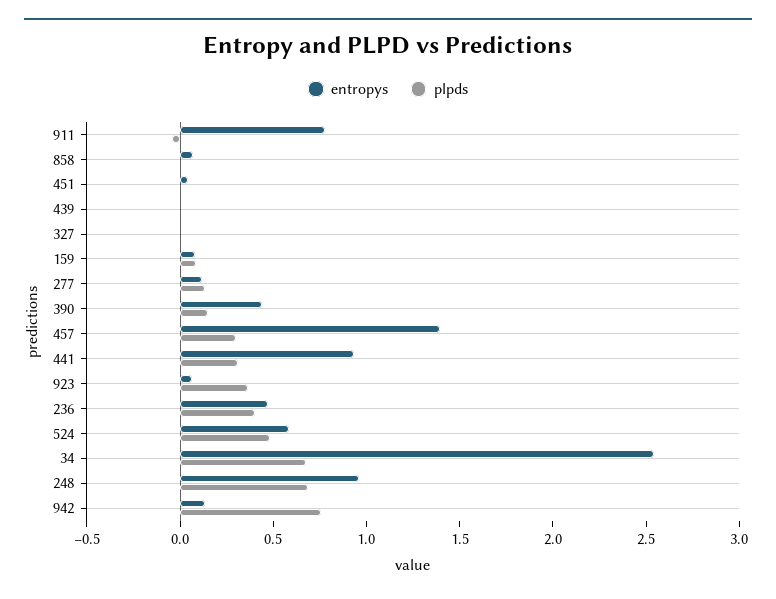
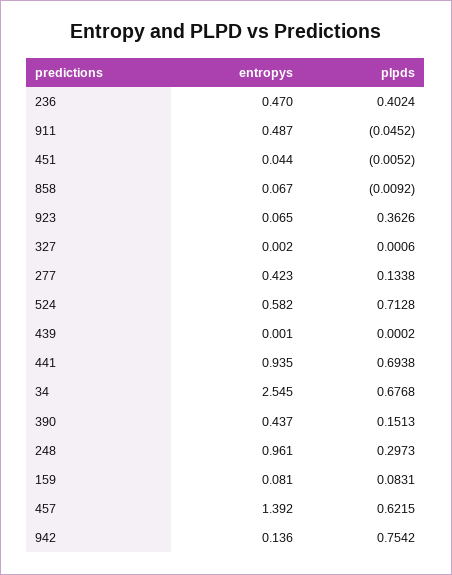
  {
    "entropys": {
-     "911": 0.8,
+     "911": 0.487,
      "858": 0.067,
      "451": 0.044,
      "439": 0.001,
      "327": 0.002,
      "159": 0.081,
-     "277": 0.1,
+     "277": 0.423,
      "390": 0.437,
      "457": 1.392,
      "441": 0.935,
      "923": 0.065,
      "236": 0.47,
      "524": 0.582,
      "34": 2.545,
      "248": 0.961,
      "942": 0.136
    },
    "plpds": {
      "911": -0.0452,
      "858": -0.0092,
      "451": -0.0052,
      "439": 0.0002,
      "327": 0.0006,
      "159": 0.0831,
      "277": 0.1338,
      "390": 0.1513,
-     "457": 0.3,
+     "457": 0.6215,
-     "441": 0.3,
+     "441": 0.6938,
      "923": 0.3626,
      "236": 0.4024,
-     "524": 0.5,
+     "524": 0.7128,
      "34": 0.6768,
-     "248": 0.7,
+     "248": 0.2973,
      "942": 0.7542
    }
  }

